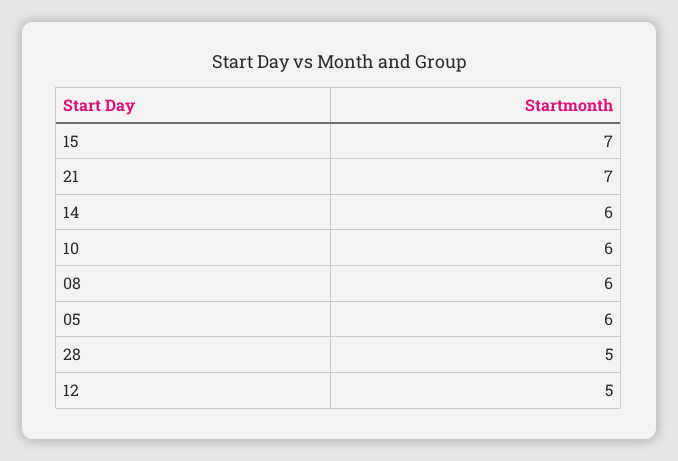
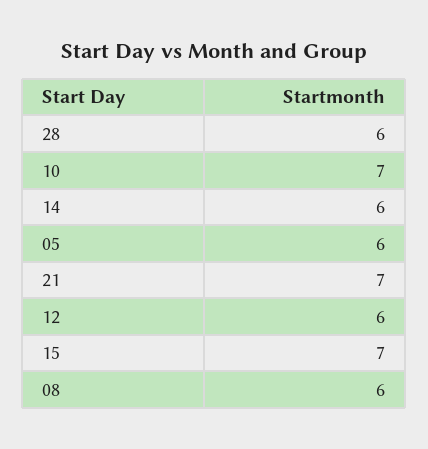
  {
    "15": 7,
    "21": 7,
    "14": 6,
-   "10": 6,
+   "10": 7,
    "08": 6,
    "05": 6,
-   "28": 5,
+   "28": 6,
-   "12": 5
+   "12": 6
  }

